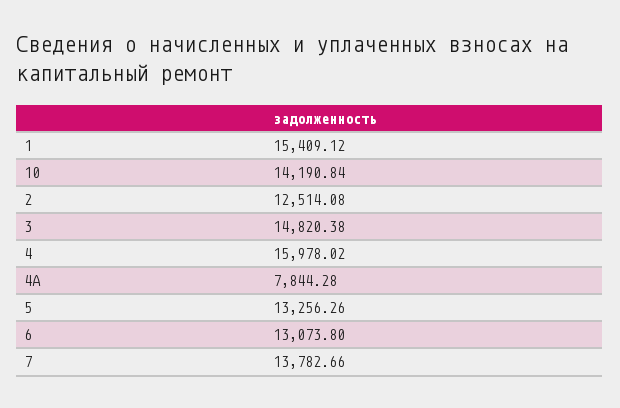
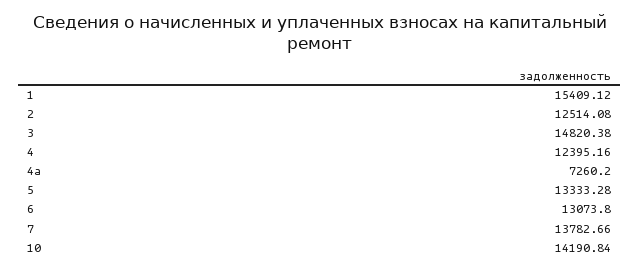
  {
    "1": 15409.12,
    "10": 14190.84,
    "2": 12514.08,
    "3": 14820.38,
-   "4": 15978.02,
+   "4": 12395.16,
-   "4А": 7844.28,
+   "4А": 7260.2,
-   "5": 13256.26,
+   "5": 13333.28,
    "6": 13073.8,
    "7": 13782.66
  }

